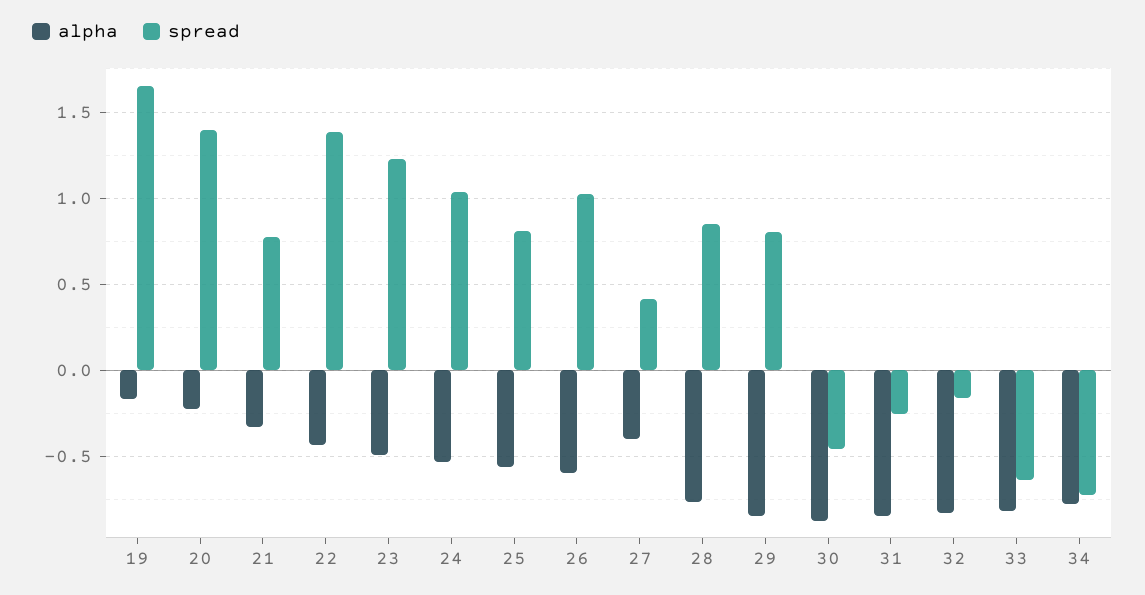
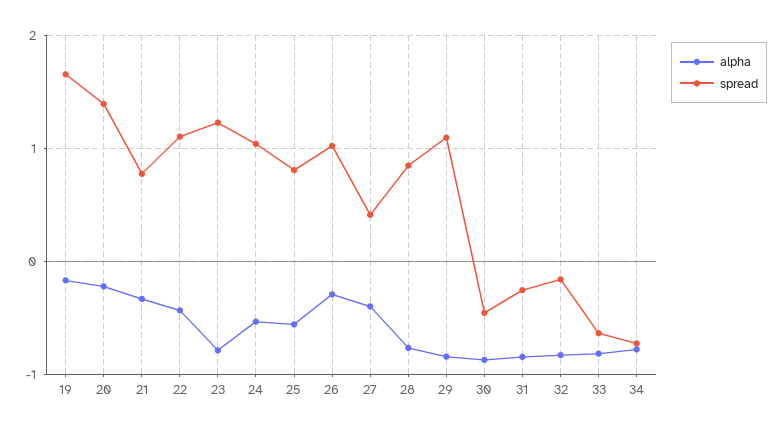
  {
    "alpha": {
      "19": -0.15,
      "20": -0.2,
      "21": -0.35,
      "22": -0.45,
-     "23": -0.5,
+     "23": -0.8,
      "24": -0.55,
      "25": -0.55,
-     "26": -0.6,
+     "26": -0.3,
      "27": -0.4,
      "28": -0.75,
      "29": -0.85,
      "30": -0.85,
      "31": -0.85,
      "32": -0.85,
      "33": -0.8,
      "34": -0.8
    },
    "spread": {
      "19": 1.65,
      "20": 1.4,
      "21": 0.75,
-     "22": 1.4,
+     "22": 1.1,
      "23": 1.25,
      "24": 1.05,
      "25": 0.8,
      "26": 1,
      "27": 0.4,
      "28": 0.85,
-     "29": 0.8,
+     "29": 1.1,
      "30": -0.45,
      "31": -0.25,
      "32": -0.15,
      "33": -0.65,
      "34": -0.75
    }
  }

